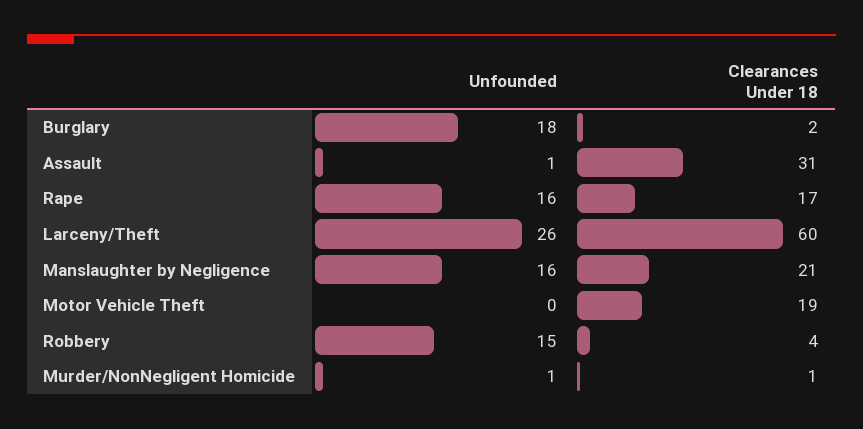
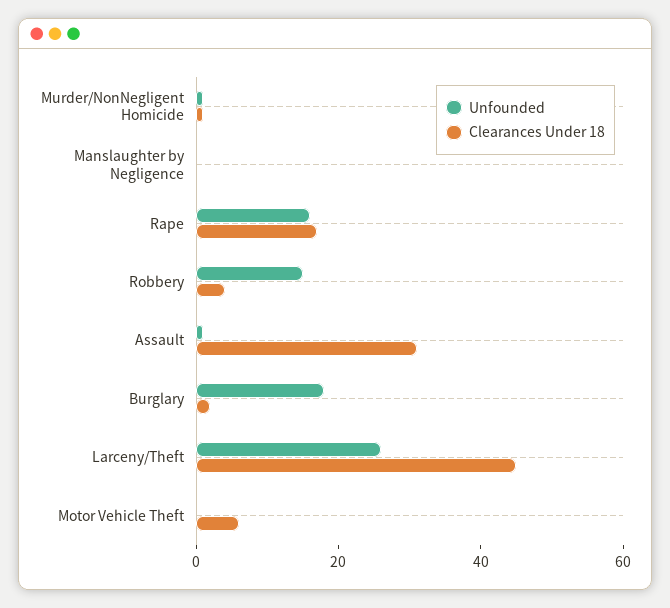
  {
    "Unfounded": {
      "Burglary": 18,
      "Assault": 1,
      "Rape": 16,
      "Larceny/Theft": 26,
-     "Manslaughter by Negligence": 16,
+     "Manslaughter by Negligence": 0,
      "Motor Vehicle Theft": 0,
      "Robbery": 15,
      "Murder/NonNegligent Homicide": 1
    },
    "Clearances Under 18": {
      "Burglary": 2,
      "Assault": 31,
      "Rape": 17,
-     "Larceny/Theft": 60,
+     "Larceny/Theft": 45,
-     "Manslaughter by Negligence": 21,
+     "Manslaughter by Negligence": 0,
-     "Motor Vehicle Theft": 19,
+     "Motor Vehicle Theft": 5,
      "Robbery": 4,
      "Murder/NonNegligent Homicide": 1
    }
  }

